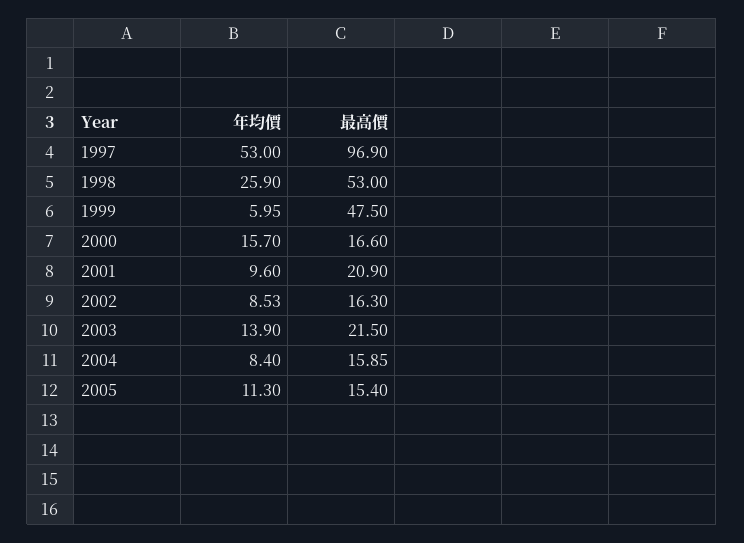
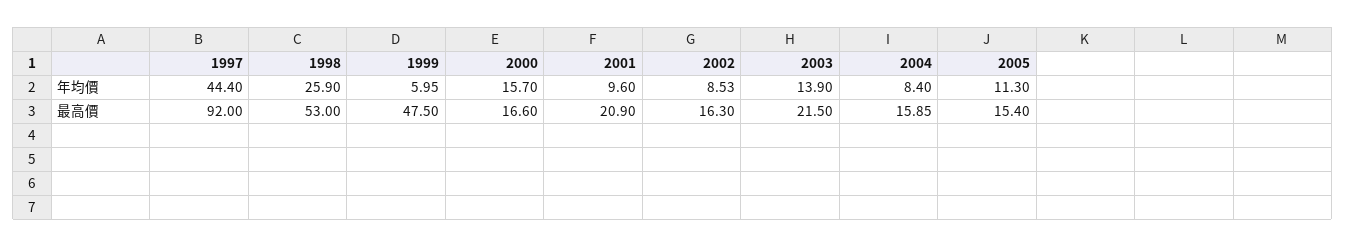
  {
    "年均價": {
-     "1997": 53,
+     "1997": 44.4,
      "1998": 25.9,
      "1999": 5.95,
      "2000": 15.7,
      "2001": 9.6,
      "2002": 8.53,
      "2003": 13.9,
      "2004": 8.4,
      "2005": 11.3
    },
    "最高價": {
-     "1997": 96.9,
+     "1997": 92,
      "1998": 53,
      "1999": 47.5,
      "2000": 16.6,
      "2001": 20.9,
      "2002": 16.3,
      "2003": 21.5,
      "2004": 15.85,
      "2005": 15.4
    }
  }

